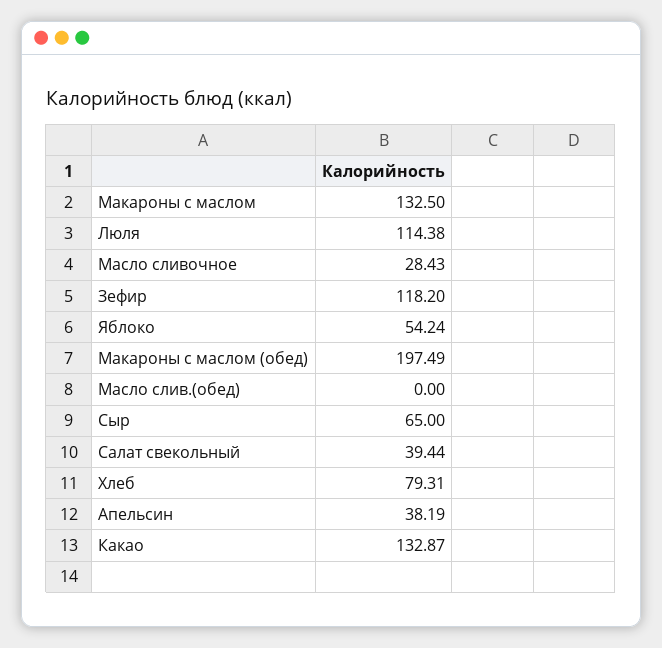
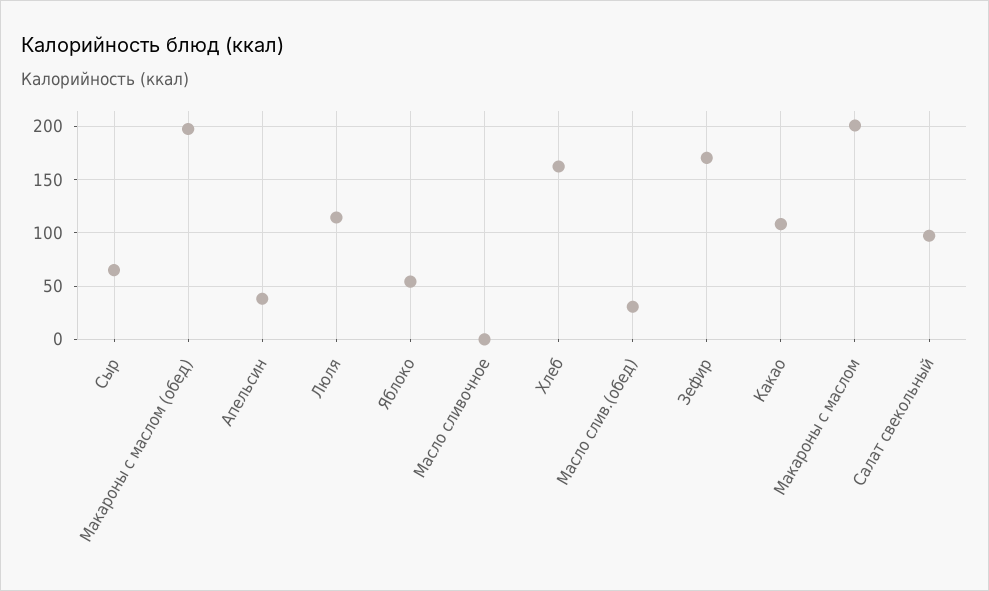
  {
-   "Макароны с маслом": 132.5,
+   "Макароны с маслом": 200,
    "Люля": 114.38,
-   "Масло сливочное": 28.43,
+   "Масло сливочное": 0,
-   "Зефир": 118.2,
+   "Зефир": 170,
    "Яблоко": 54.24,
    "Макароны с маслом (обед)": 197.49,
-   "Масло слив.(обед)": 0,
+   "Масло слив.(обед)": 30,
    "Сыр": 65,
-   "Салат свекольный": 39.44,
+   "Салат свекольный": 100,
-   "Хлеб": 79.31,
+   "Хлеб": 160,
    "Апельсин": 38.19,
-   "Какао": 132.87
+   "Какао": 110
  }

